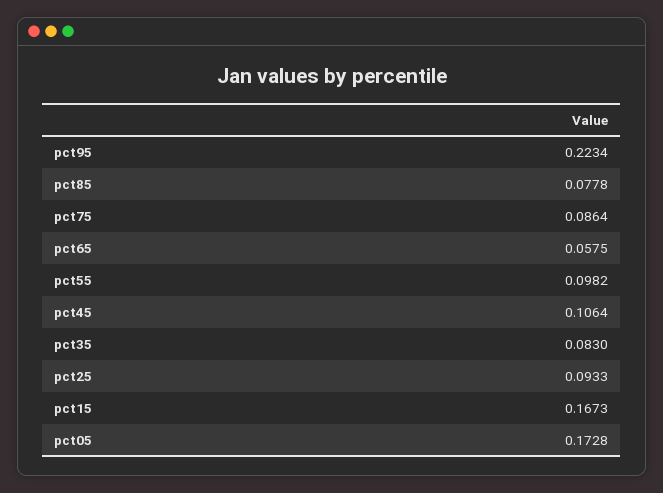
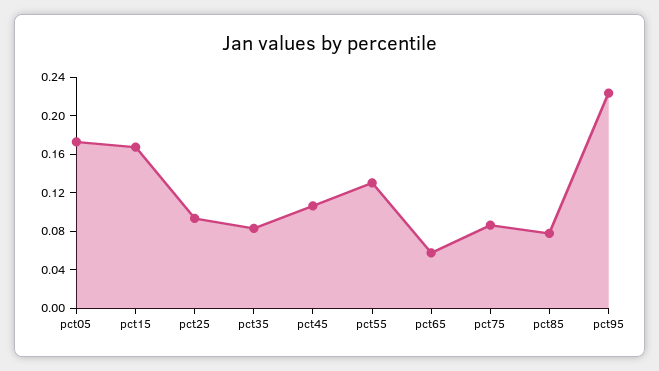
  {
    "pct95": 0.2234,
    "pct85": 0.0778,
    "pct75": 0.0864,
    "pct65": 0.0575,
-   "pct55": 0.0982,
+   "pct55": 0.13,
    "pct45": 0.1064,
    "pct35": 0.083,
    "pct25": 0.0933,
    "pct15": 0.1673,
    "pct05": 0.1728
  }

